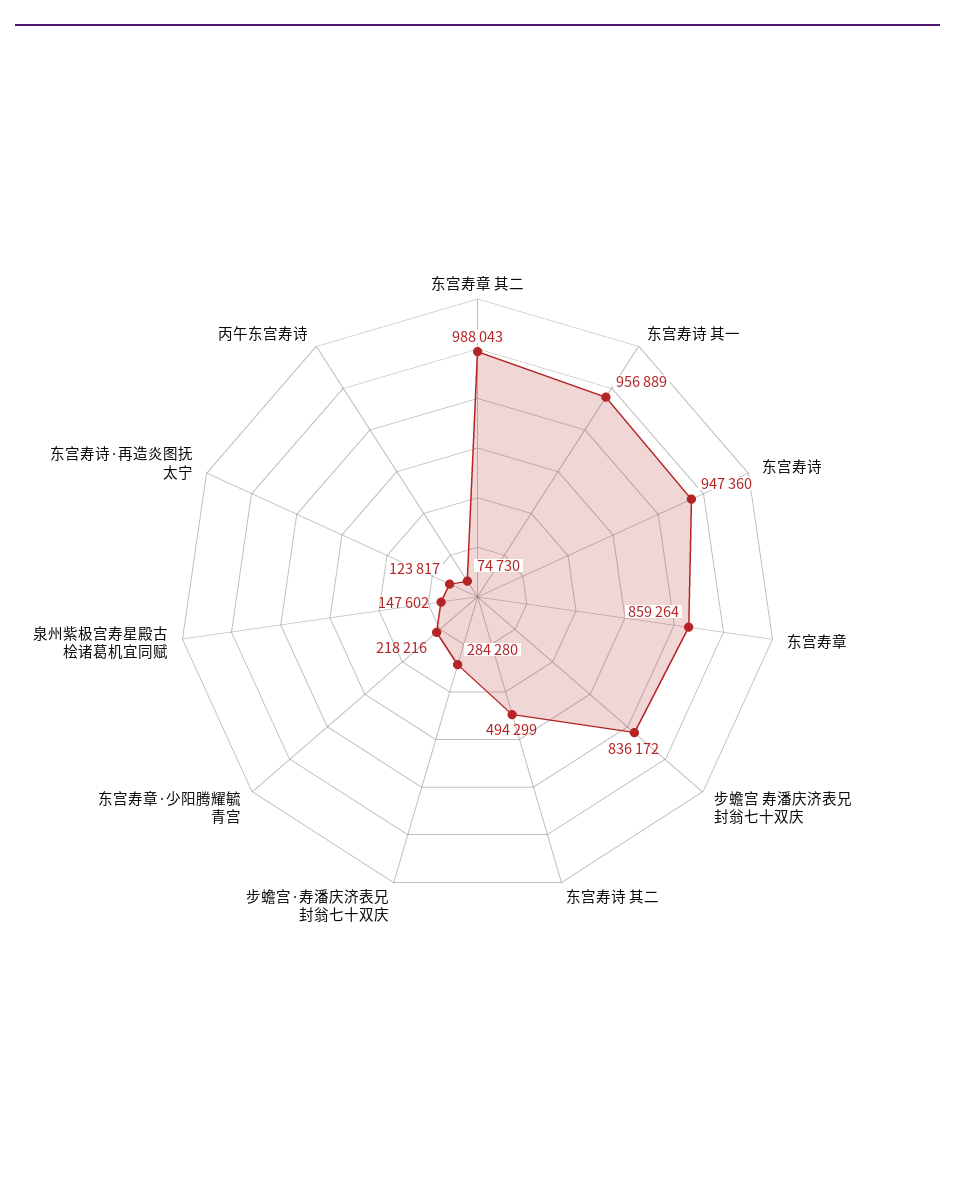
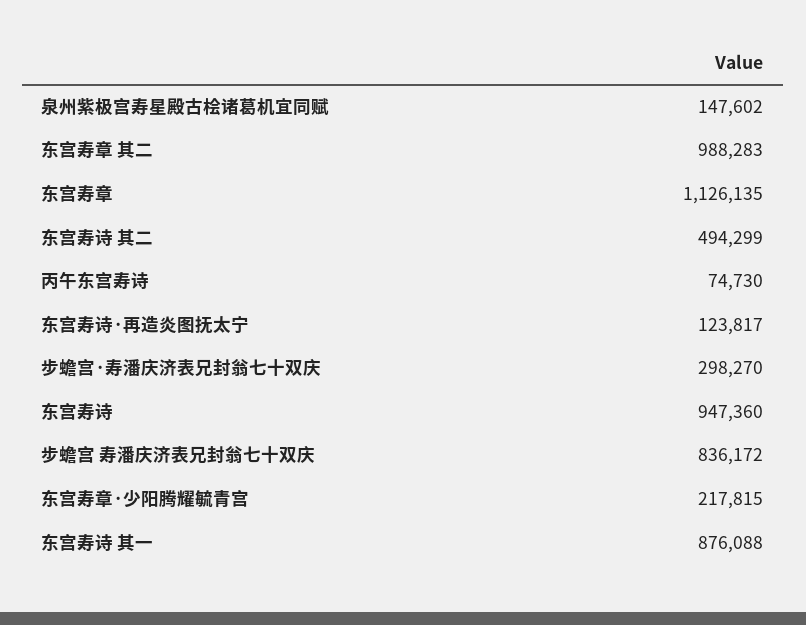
  {
-   "东宫寿章 其二": 988043,
+   "东宫寿章 其二": 988283,
-   "东宫寿诗 其一": 956889,
+   "东宫寿诗 其一": 876088,
    "东宫寿诗": 947360,
-   "东宫寿章": 859264,
+   "东宫寿章": 1126135,
    "步蟾宫 寿潘庆济表兄封翁七十双庆": 836172,
    "东宫寿诗 其二": 494299,
-   "步蟾宫·寿潘庆济表兄封翁七十双庆": 284280,
+   "步蟾宫·寿潘庆济表兄封翁七十双庆": 298270,
-   "东宫寿章·少阳腾耀毓青宫": 218216,
+   "东宫寿章·少阳腾耀毓青宫": 217815,
    "泉州紫极宫寿星殿古桧诸葛机宜同赋": 147602,
    "东宫寿诗·再造炎图抚太宁": 123817,
    "丙午东宫寿诗": 74730
  }

